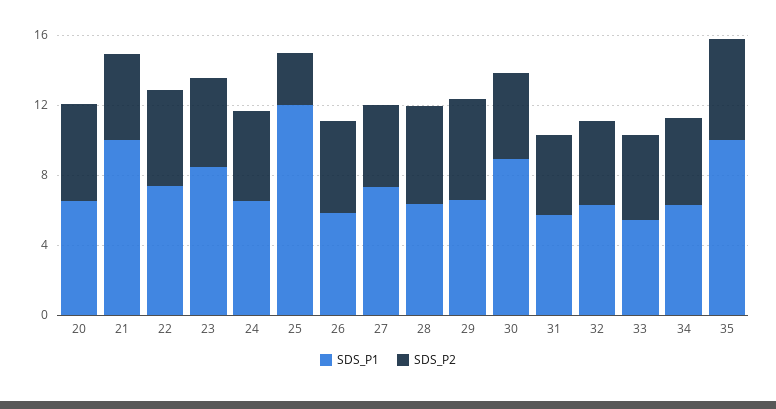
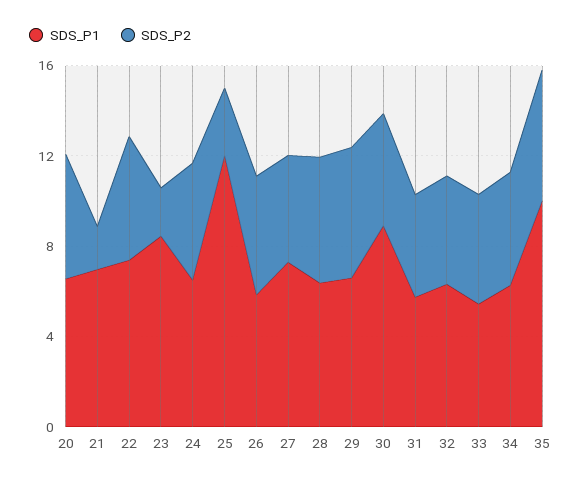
  {
    "SDS_P1": {
      "20": 7,
-     "21": 10,
+     "21": 7,
      "22": 7,
      "23": 8,
      "24": 7,
      "25": 12,
      "26": 6,
      "27": 7,
      "28": 6,
      "29": 7,
      "30": 9,
      "31": 6,
      "32": 6,
      "33": 5,
      "34": 6,
      "35": 10
    },
    "SDS_P2": {
      "20": 6,
-     "21": 5,
+     "21": 2,
      "22": 5,
-     "23": 5,
+     "23": 2,
      "24": 5,
      "25": 3,
      "26": 5,
      "27": 5,
      "28": 6,
      "29": 6,
      "30": 5,
      "31": 5,
      "32": 5,
      "33": 5,
      "34": 5,
      "35": 6
    }
  }

